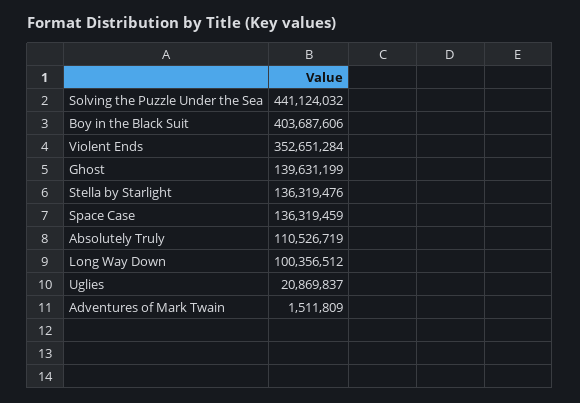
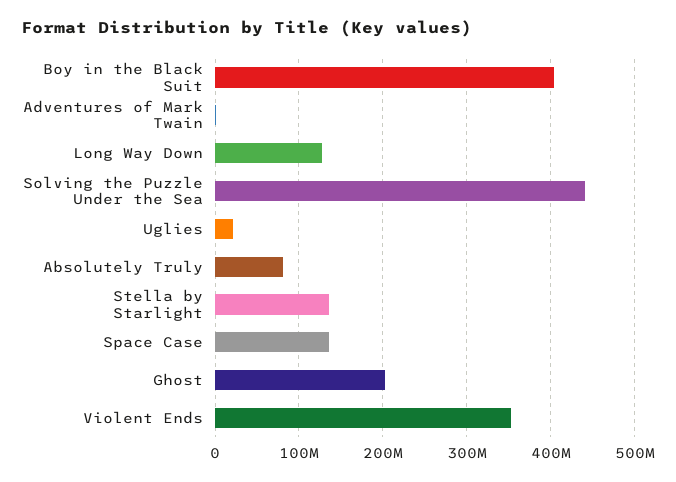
  {
    "Solving the Puzzle Under the Sea": 441124032,
    "Boy in the Black Suit": 403687606,
    "Violent Ends": 352651284,
-   "Ghost": 139631199,
+   "Ghost": 200000000,
    "Stella by Starlight": 136319476,
    "Space Case": 136319459,
-   "Absolutely Truly": 110526719,
+   "Absolutely Truly": 80000000,
-   "Long Way Down": 100356512,
+   "Long Way Down": 130000000,
    "Uglies": 20869837,
    "Adventures of Mark Twain": 1511809
  }

